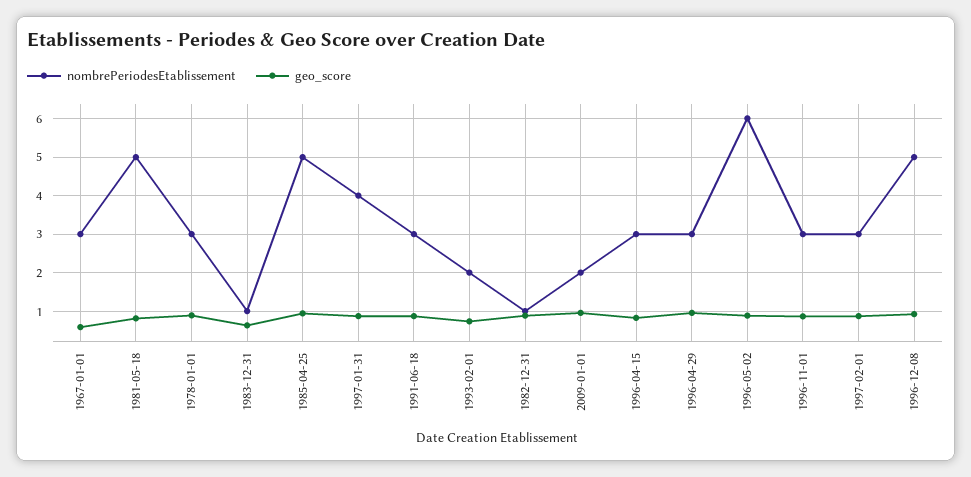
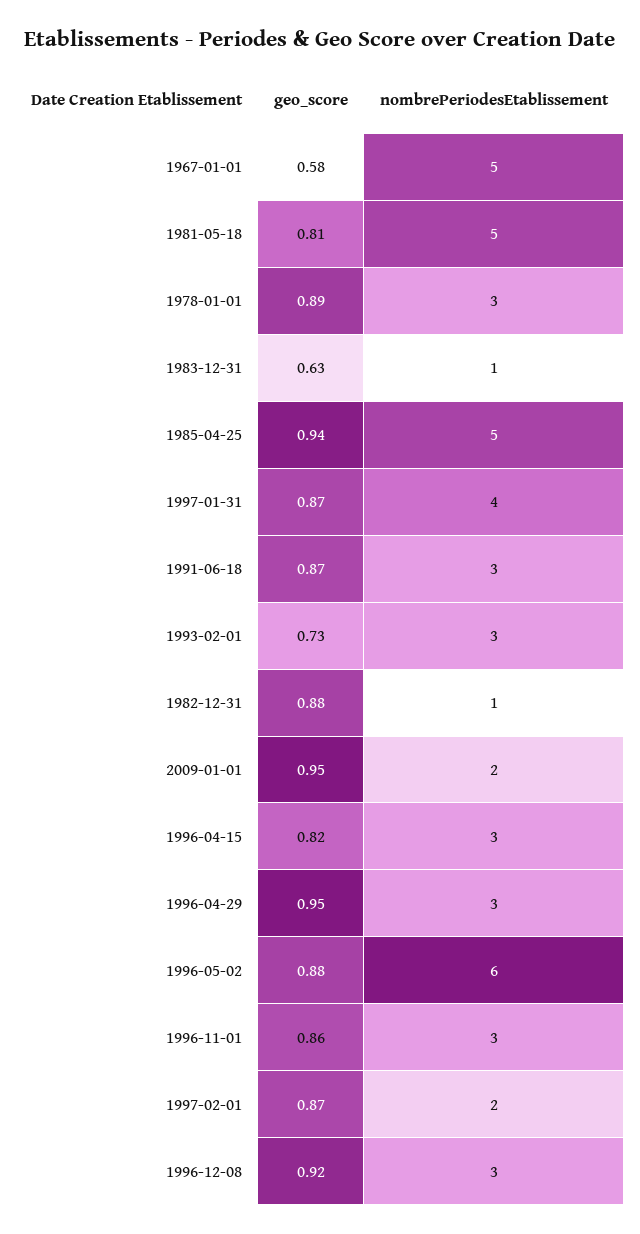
  {
    "nombrePeriodesEtablissement": {
-     "1967-01-01": 3,
+     "1967-01-01": 5,
      "1981-05-18": 5,
      "1978-01-01": 3,
      "1983-12-31": 1,
      "1985-04-25": 5,
      "1997-01-31": 4,
      "1991-06-18": 3,
-     "1993-02-01": 2,
+     "1993-02-01": 3,
      "1982-12-31": 1,
      "2009-01-01": 2,
      "1996-04-15": 3,
      "1996-04-29": 3,
      "1996-05-02": 6,
      "1996-11-01": 3,
-     "1997-02-01": 3,
+     "1997-02-01": 2,
-     "1996-12-08": 5
+     "1996-12-08": 3
    },
    "geo_score": {
      "1967-01-01": 0.58,
      "1981-05-18": 0.81,
      "1978-01-01": 0.89,
      "1983-12-31": 0.63,
      "1985-04-25": 0.94,
      "1997-01-31": 0.87,
      "1991-06-18": 0.87,
      "1993-02-01": 0.73,
      "1982-12-31": 0.88,
      "2009-01-01": 0.95,
      "1996-04-15": 0.82,
      "1996-04-29": 0.95,
      "1996-05-02": 0.88,
      "1996-11-01": 0.86,
      "1997-02-01": 0.87,
      "1996-12-08": 0.92
    }
  }

